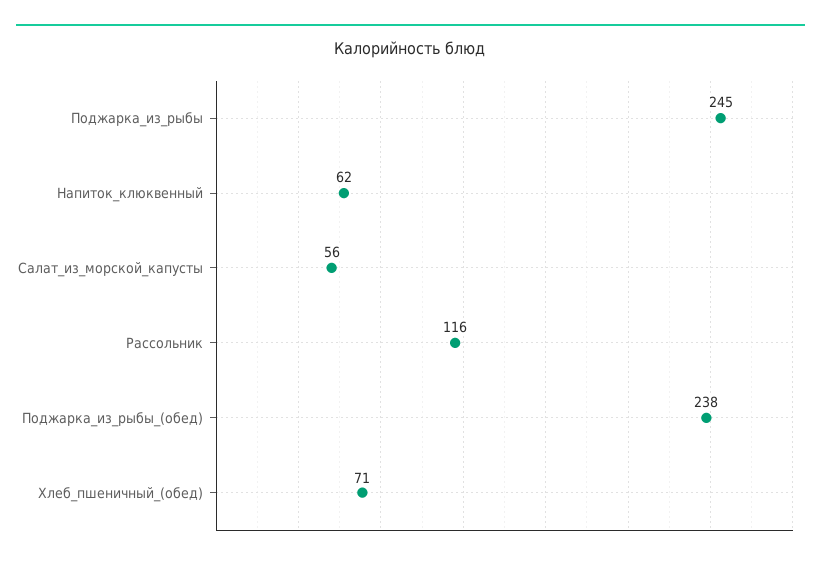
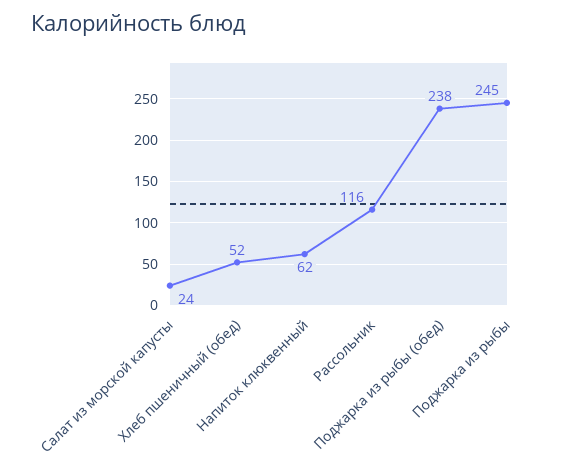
  {
    "Поджарка_из_рыбы": 245,
    "Напиток_клюквенный": 62,
-   "Салат_из_морской_капусты": 56,
+   "Салат_из_морской_капусты": 24,
    "Рассольник": 116,
    "Поджарка_из_рыбы_(обед)": 238,
-   "Хлеб_пшеничный_(обед)": 71
+   "Хлеб_пшеничный_(обед)": 52
  }

